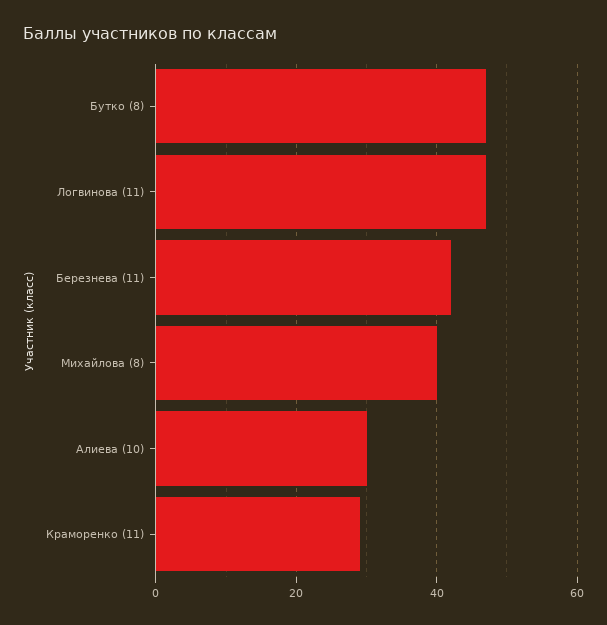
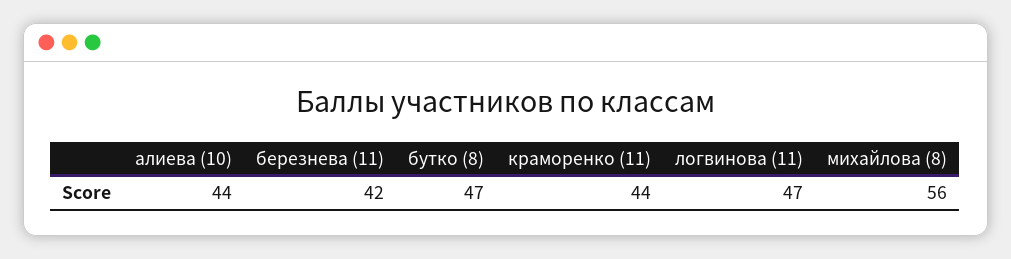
  {
    "Бутко (8)": 47,
    "Логвинова (11)": 47,
    "Березнева (11)": 42,
-   "Михайлова (8)": 40,
+   "Михайлова (8)": 56,
-   "Алиева (10)": 30,
+   "Алиева (10)": 44,
-   "Краморенко (11)": 30
+   "Краморенко (11)": 44
  }

